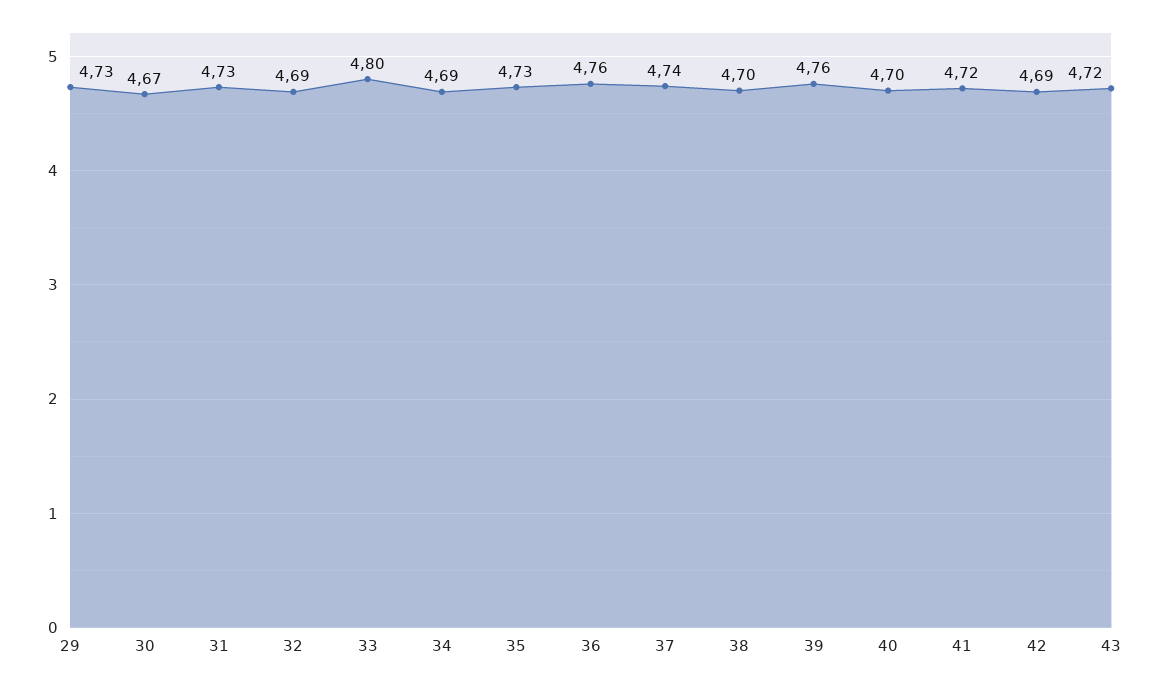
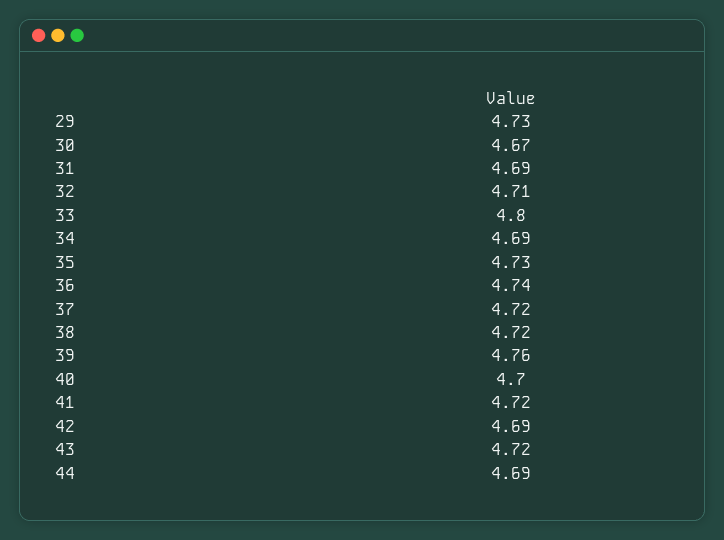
  {
    "29": 4.73,
    "30": 4.67,
-   "31": 4.73,
+   "31": 4.69,
-   "32": 4.69,
+   "32": 4.71,
    "33": 4.8,
    "34": 4.69,
    "35": 4.73,
-   "36": 4.76,
+   "36": 4.74,
-   "37": 4.74,
+   "37": 4.72,
-   "38": 4.7,
+   "38": 4.72,
    "39": 4.76,
    "40": 4.7,
    "41": 4.72,
    "42": 4.69,
-   "43": 4.72
+   "43": 4.72,
+   "44": 4.69
  }

